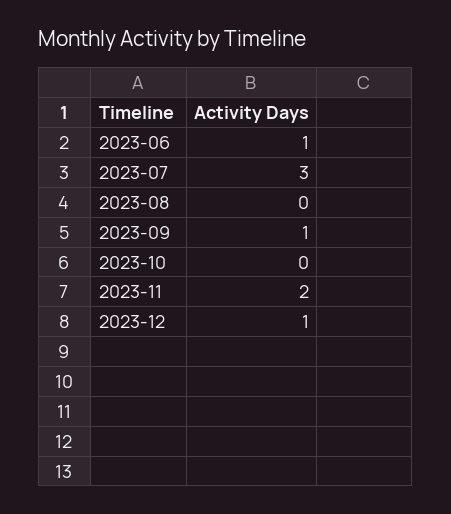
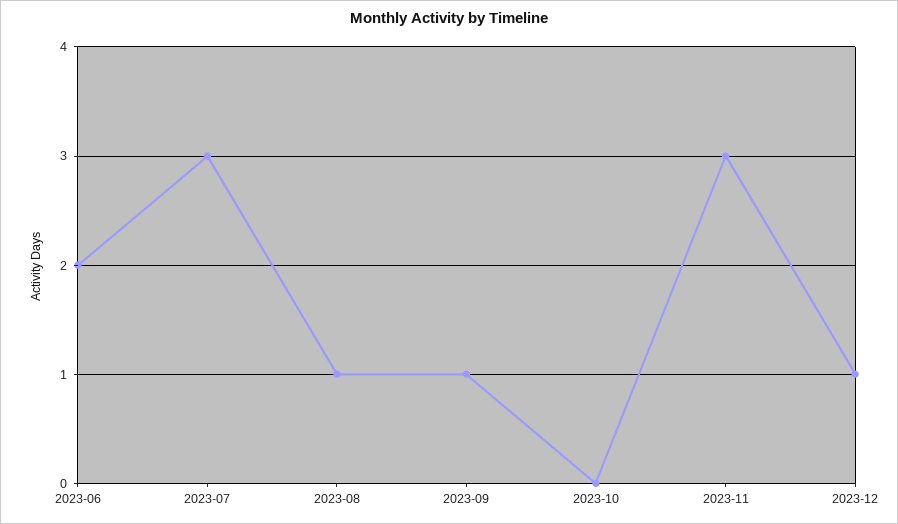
  {
-   "2023-06": 1,
+   "2023-06": 2,
    "2023-07": 3,
-   "2023-08": 0,
+   "2023-08": 1,
    "2023-09": 1,
    "2023-10": 0,
-   "2023-11": 2,
+   "2023-11": 3,
    "2023-12": 1
  }

